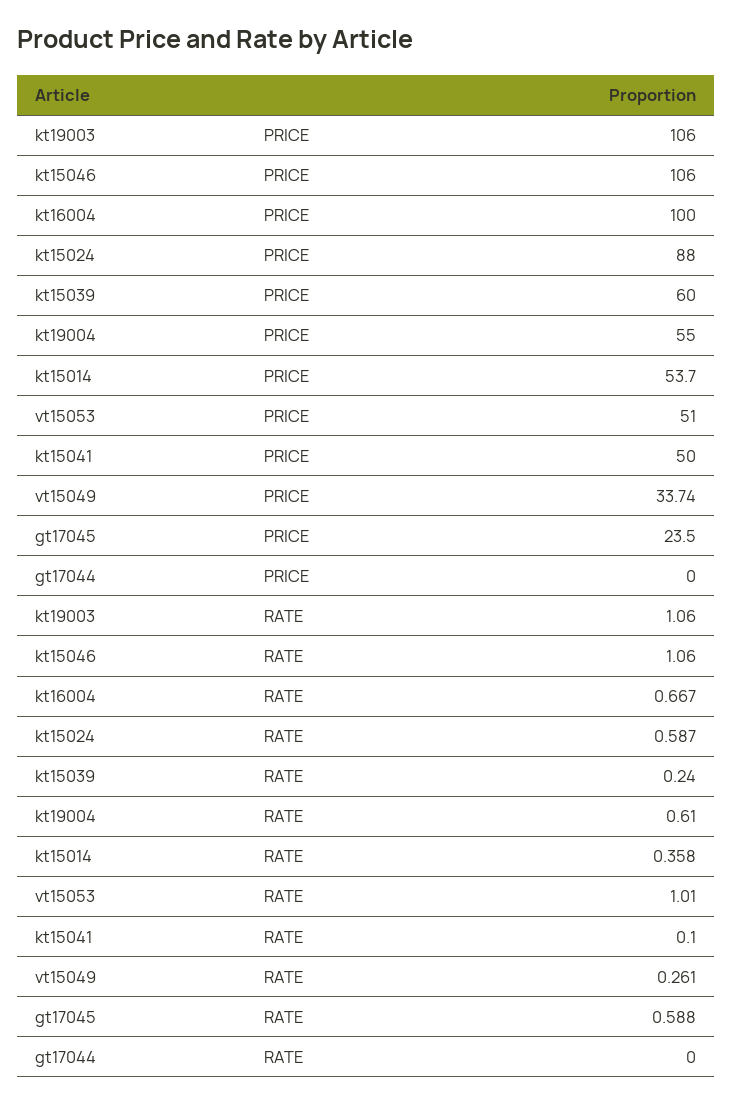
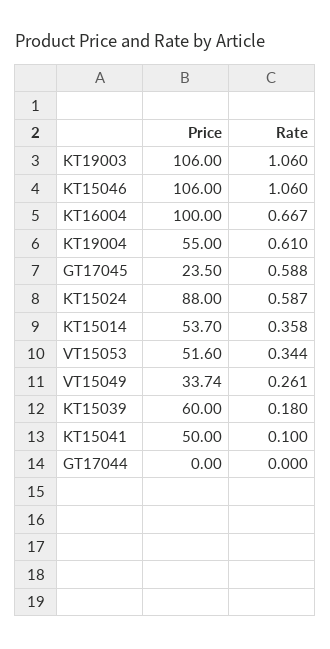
  {
    "kt19003": {
      "PRICE": 106,
      "RATE": 1.06
    },
    "kt15046": {
      "PRICE": 106,
      "RATE": 1.06
    },
    "kt16004": {
      "PRICE": 100,
      "RATE": 0.667
    },
    "kt15024": {
      "PRICE": 88,
      "RATE": 0.587
    },
    "kt15039": {
      "PRICE": 60,
-     "RATE": 0.24
+     "RATE": 0.18
    },
    "kt19004": {
      "PRICE": 55,
      "RATE": 0.61
    },
    "kt15014": {
      "PRICE": 53.7,
      "RATE": 0.358
    },
    "vt15053": {
-     "PRICE": 51,
+     "PRICE": 51.6,
-     "RATE": 1.01
+     "RATE": 0.344
    },
    "kt15041": {
      "PRICE": 50,
      "RATE": 0.1
    },
    "vt15049": {
      "PRICE": 33.74,
      "RATE": 0.261
    },
    "gt17045": {
      "PRICE": 23.5,
      "RATE": 0.588
    },
    "gt17044": {
      "PRICE": 0,
      "RATE": 0
    }
  }

